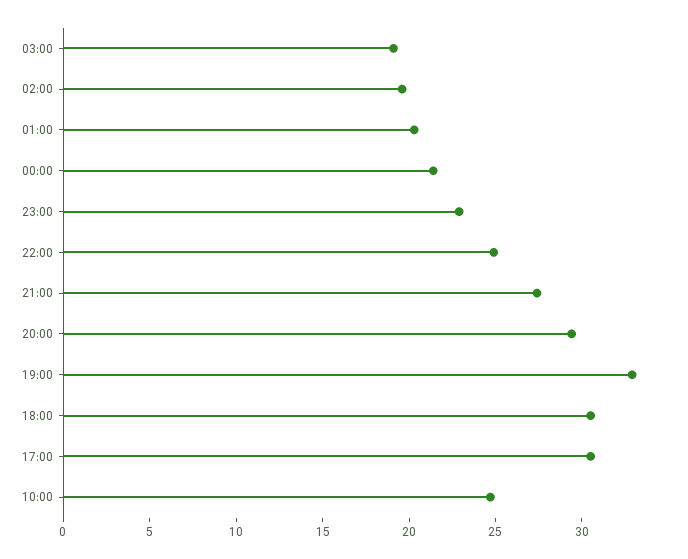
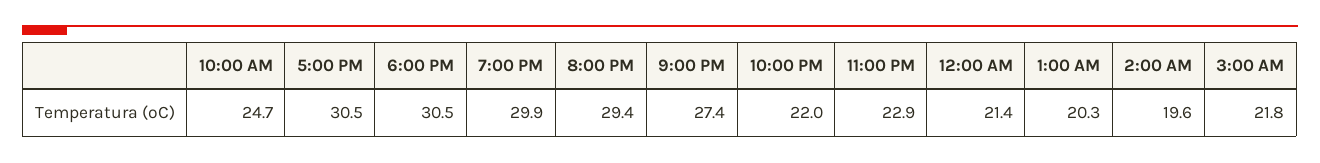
  {
-   "03:00": 19,
+   "03:00": 21.8,
    "02:00": 19.6,
    "01:00": 20.3,
    "00:00": 21.4,
    "23:00": 22.9,
-   "22:00": 25,
+   "22:00": 22,
    "21:00": 27.4,
    "20:00": 29.4,
-   "19:00": 33,
+   "19:00": 29.9,
    "18:00": 30.5,
    "17:00": 30.5,
    "10:00": 24.7
  }

